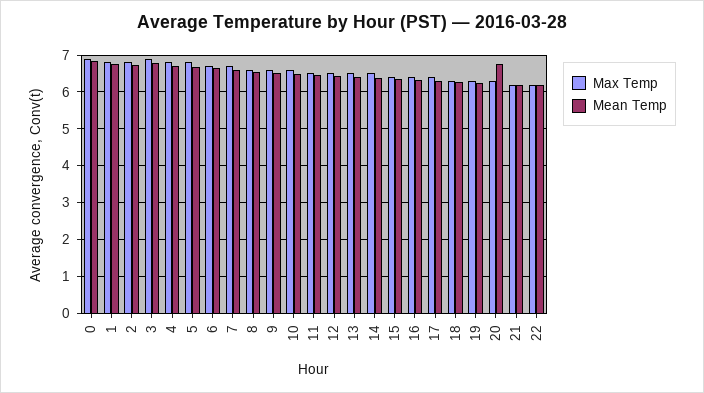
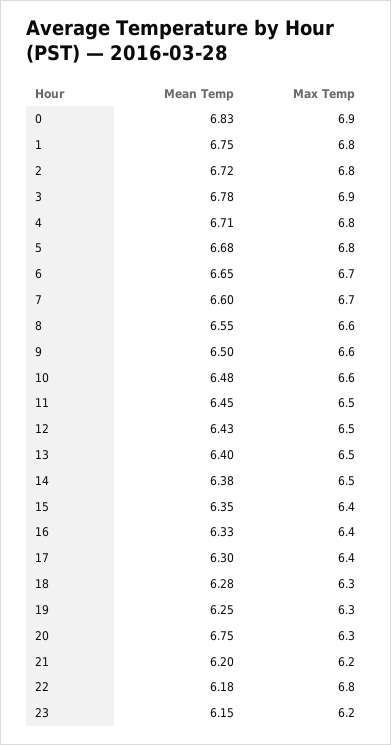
  {
    "Max Temp": {
      "0": 6.9,
      "1": 6.8,
      "2": 6.8,
      "3": 6.9,
      "4": 6.8,
      "5": 6.8,
      "6": 6.7,
      "7": 6.7,
      "8": 6.6,
      "9": 6.6,
      "10": 6.6,
      "11": 6.5,
      "12": 6.5,
      "13": 6.5,
      "14": 6.5,
      "15": 6.4,
      "16": 6.4,
      "17": 6.4,
      "18": 6.3,
      "19": 6.3,
      "20": 6.3,
      "21": 6.2,
-     "22": 6.2
+     "22": 6.8,
+     "23": 6.2
    },
    "Mean Temp": {
      "0": 6.83,
      "1": 6.75,
      "2": 6.72,
      "3": 6.78,
      "4": 6.71,
      "5": 6.68,
      "6": 6.65,
      "7": 6.6,
      "8": 6.55,
      "9": 6.5,
      "10": 6.48,
      "11": 6.45,
      "12": 6.43,
      "13": 6.4,
      "14": 6.38,
      "15": 6.35,
      "16": 6.33,
      "17": 6.3,
      "18": 6.28,
      "19": 6.25,
      "20": 6.75,
      "21": 6.2,
-     "22": 6.18
+     "22": 6.18,
+     "23": 6.15
    }
  }

